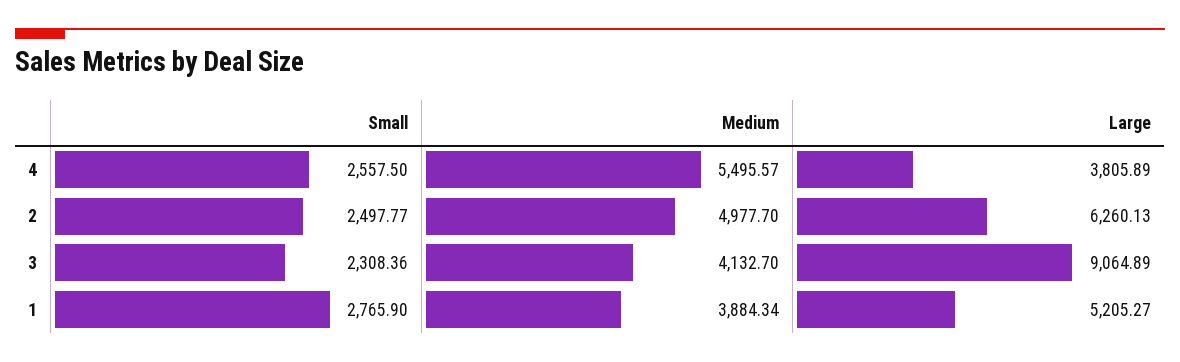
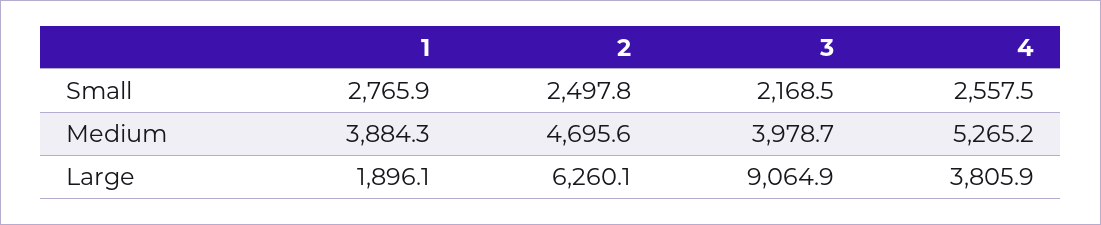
  {
    "Small": {
      "4": 2557.5,
      "2": 2497.77,
-     "3": 2308.36,
+     "3": 2168.5,
      "1": 2765.9
    },
    "Medium": {
-     "4": 5495.57,
+     "4": 5265.2,
-     "2": 4977.7,
+     "2": 4695.6,
-     "3": 4132.7,
+     "3": 3978.7,
      "1": 3884.34
    },
    "Large": {
      "4": 3805.89,
      "2": 6260.13,
      "3": 9064.89,
-     "1": 5205.27
+     "1": 1896.1
    }
  }

